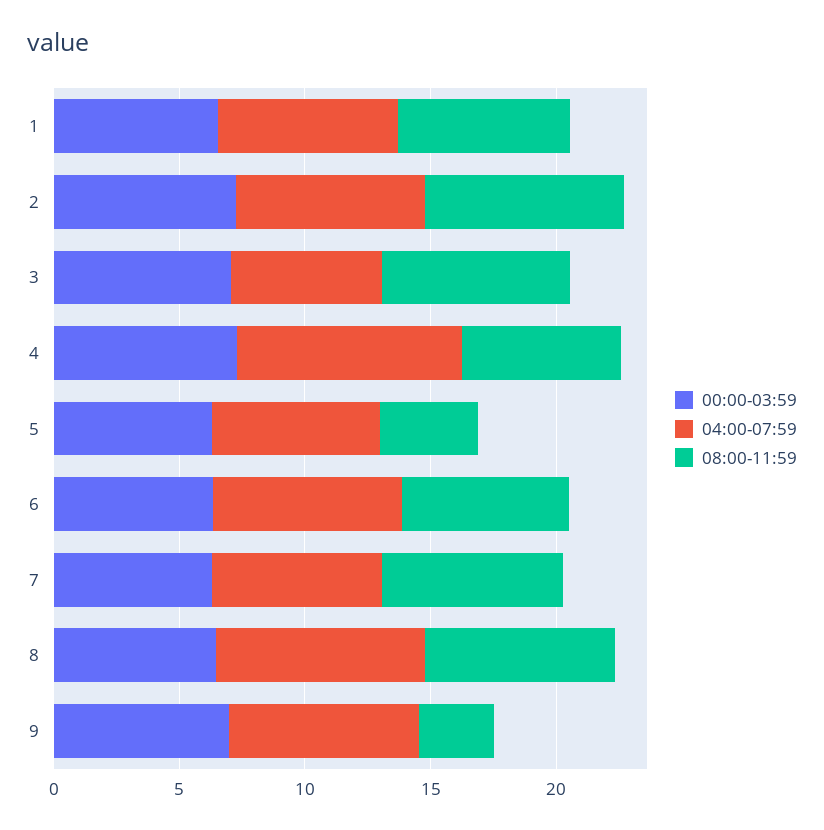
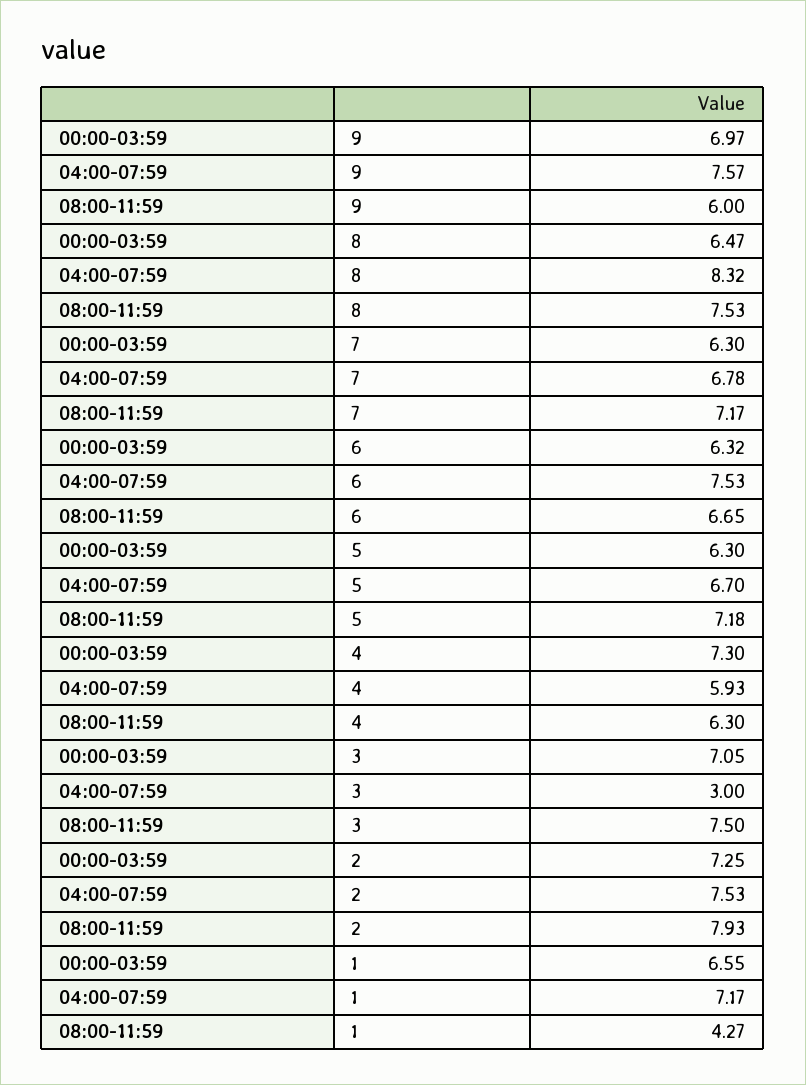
  {
    "00:00-03:59": {
      "1": 6.55,
      "2": 7.25,
      "3": 7.05,
      "4": 7.3,
      "5": 6.3,
      "6": 6.32,
      "7": 6.3,
      "8": 6.47,
      "9": 6.97
    },
    "04:00-07:59": {
      "1": 7.17,
      "2": 7.53,
-     "3": 6,
+     "3": 3,
-     "4": 9,
+     "4": 5.93,
      "5": 6.7,
      "6": 7.53,
      "7": 6.78,
      "8": 8.32,
      "9": 7.57
    },
    "08:00-11:59": {
-     "1": 7,
+     "1": 4.27,
      "2": 7.93,
      "3": 7.5,
      "4": 6.3,
-     "5": 4,
+     "5": 7.18,
      "6": 6.65,
      "7": 7.17,
      "8": 7.53,
-     "9": 3
+     "9": 6
    }
  }

